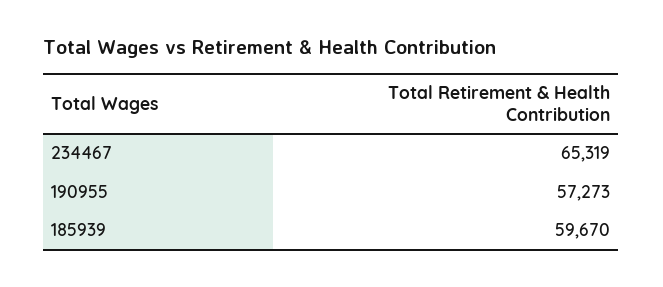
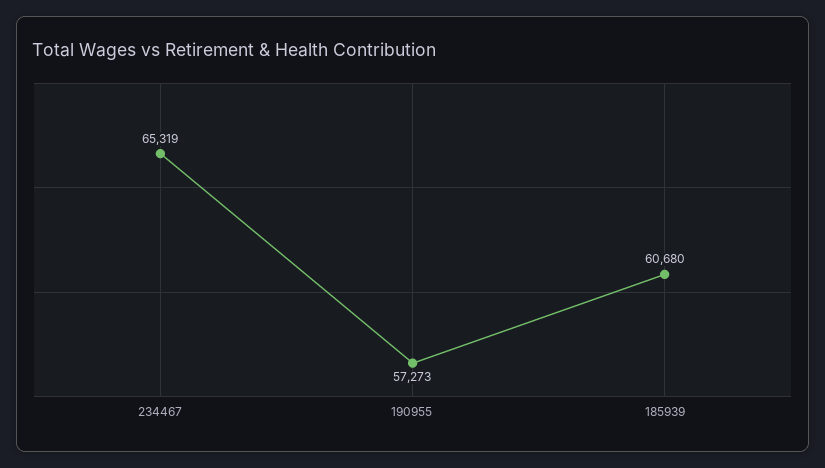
  {
    "234467": 65319,
    "190955": 57273,
-   "185939": 59670
+   "185939": 60680
  }

